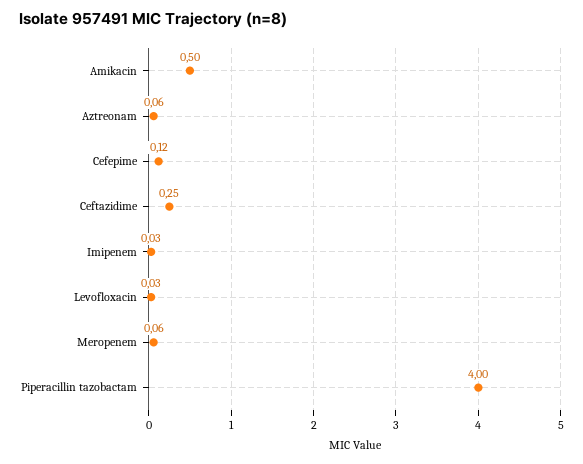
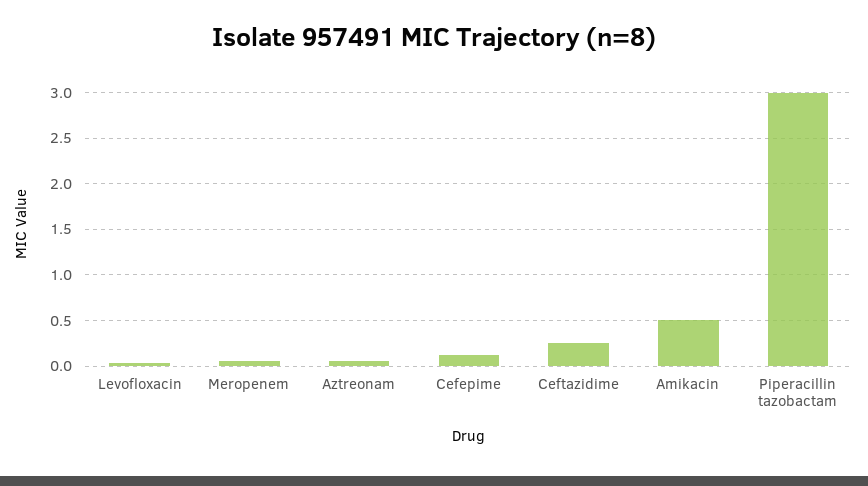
  {
    "Amikacin": 0.5,
    "Aztreonam": 0.06,
    "Cefepime": 0.12,
    "Ceftazidime": 0.25,
-   "Imipenem": 0.03,
    "Levofloxacin": 0.03,
    "Meropenem": 0.06,
-   "Piperacillin tazobactam": 4
+   "Piperacillin tazobactam": 3
  }

